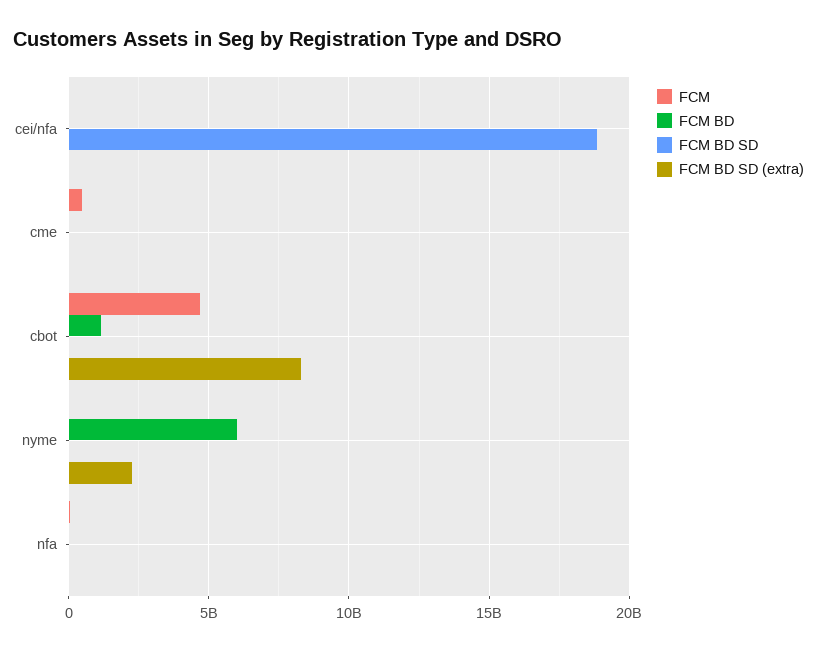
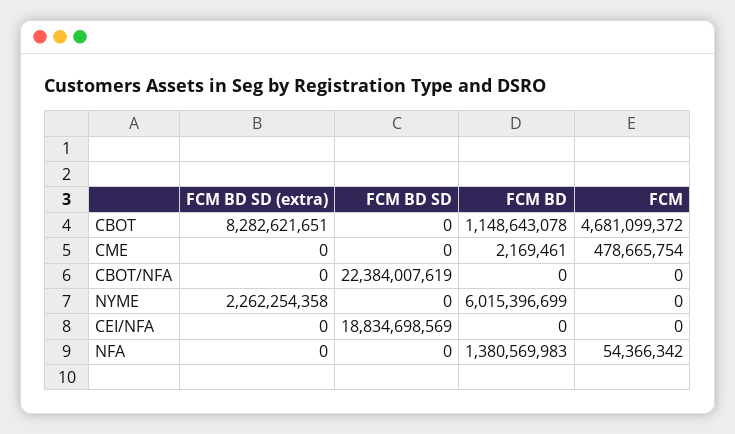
  {
    "FCM": {
      "cei/nfa": 0,
      "cme": 478665754,
      "cbot": 4681099372,
      "nyme": 0,
-     "nfa": 54366342
+     "nfa": 54366342,
+     "CBOT/NFA": 0
    },
    "FCM BD": {
      "cei/nfa": 0,
      "cme": 2169461,
      "cbot": 1148643078,
      "nyme": 6015396699,
-     "nfa": 0
+     "nfa": 1380569983,
+     "CBOT/NFA": 0
    },
    "FCM BD SD": {
      "cei/nfa": 18834698569,
      "cme": 0,
      "cbot": 0,
      "nyme": 0,
-     "nfa": 0
+     "nfa": 0,
+     "CBOT/NFA": 22384007619
    },
    "FCM BD SD (extra)": {
      "cei/nfa": 0,
      "cme": 0,
      "cbot": 8282621651,
      "nyme": 2262254358,
-     "nfa": 0
+     "nfa": 0,
+     "CBOT/NFA": 0
    }
  }

